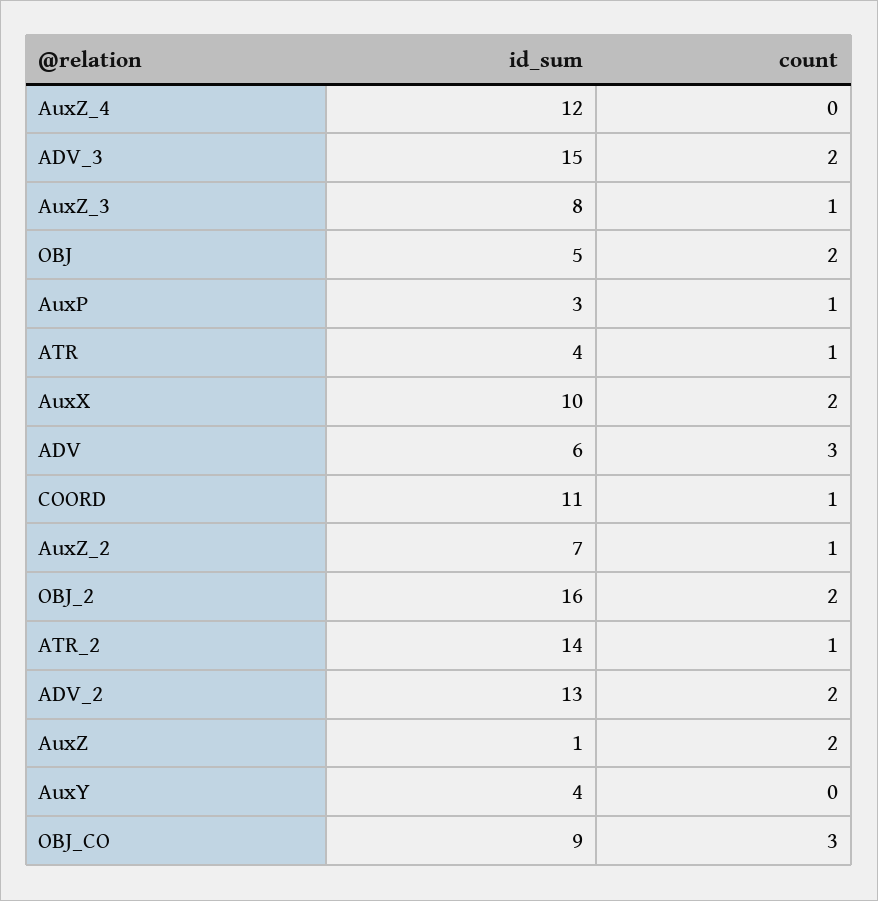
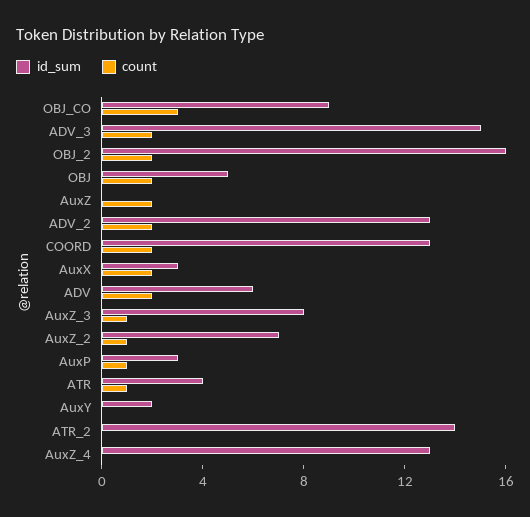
  {
    "id_sum": {
-     "AuxZ_4": 12,
+     "AuxZ_4": 13,
      "ADV_3": 15,
      "AuxZ_3": 8,
      "OBJ": 5,
      "AuxP": 3,
      "ATR": 4,
-     "AuxX": 10,
+     "AuxX": 3,
      "ADV": 6,
-     "COORD": 11,
+     "COORD": 13,
      "AuxZ_2": 7,
      "OBJ_2": 16,
      "ATR_2": 14,
      "ADV_2": 13,
-     "AuxZ": 1,
+     "AuxZ": 0,
-     "AuxY": 4,
+     "AuxY": 2,
      "OBJ_CO": 9
    },
    "count": {
      "AuxZ_4": 0,
      "ADV_3": 2,
      "AuxZ_3": 1,
      "OBJ": 2,
      "AuxP": 1,
      "ATR": 1,
      "AuxX": 2,
-     "ADV": 3,
+     "ADV": 2,
-     "COORD": 1,
+     "COORD": 2,
      "AuxZ_2": 1,
      "OBJ_2": 2,
-     "ATR_2": 1,
+     "ATR_2": 0,
      "ADV_2": 2,
      "AuxZ": 2,
      "AuxY": 0,
      "OBJ_CO": 3
    }
  }

